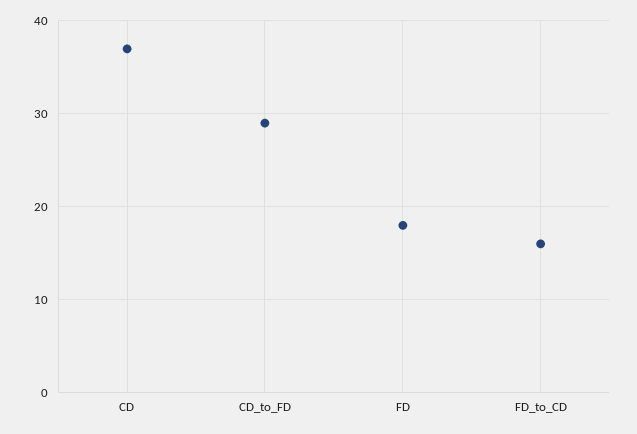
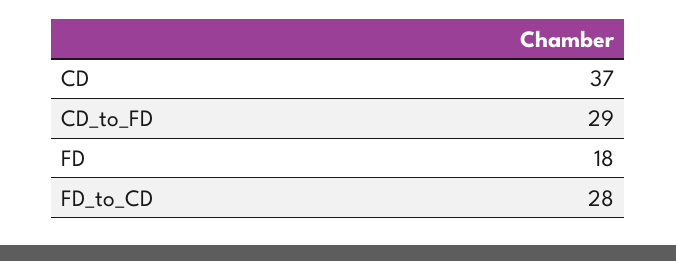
  {
    "CD": 37,
    "CD_to_FD": 29,
    "FD": 18,
-   "FD_to_CD": 16
+   "FD_to_CD": 28
  }

